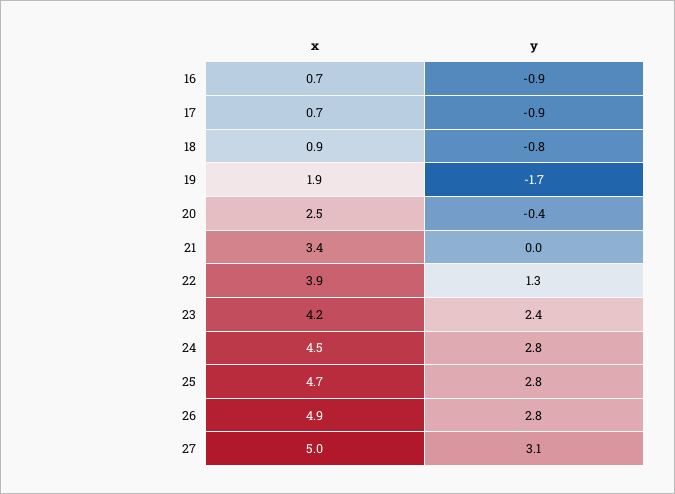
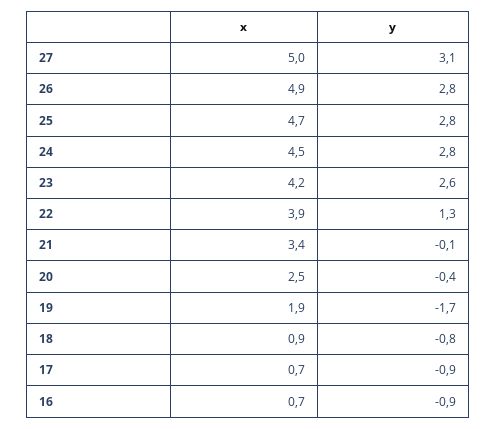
  {
    "x": {
      "16": 0.7,
      "17": 0.7,
      "18": 0.9,
      "19": 1.9,
      "20": 2.5,
      "21": 3.4,
      "22": 3.9,
      "23": 4.2,
      "24": 4.5,
      "25": 4.7,
      "26": 4.9,
      "27": 5
    },
    "y": {
      "16": -0.9,
      "17": -0.9,
      "18": -0.8,
      "19": -1.7,
      "20": -0.4,
-     "21": 0,
+     "21": -0.1,
      "22": 1.3,
-     "23": 2.4,
+     "23": 2.6,
      "24": 2.8,
      "25": 2.8,
      "26": 2.8,
      "27": 3.1
    }
  }

